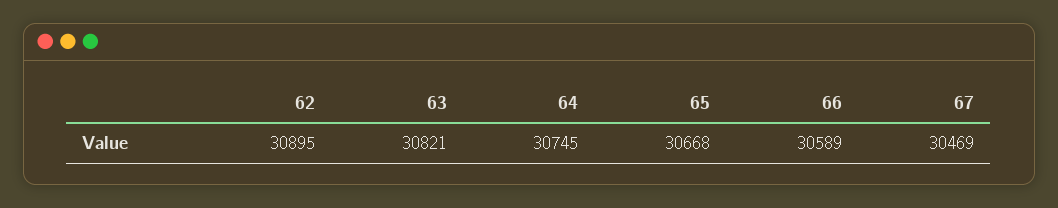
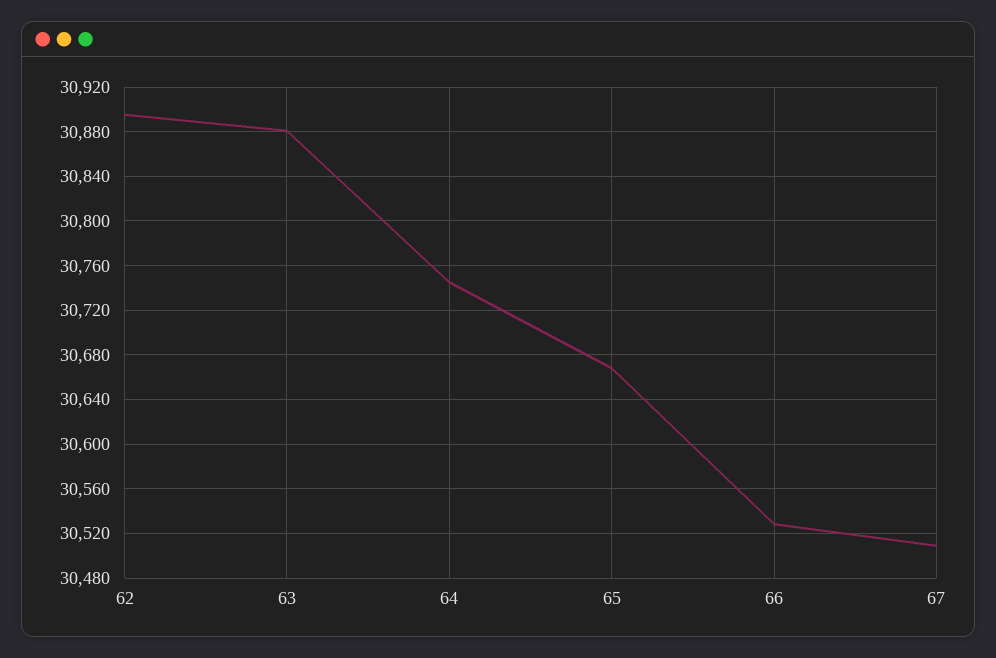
  {
    "62": 30895,
-   "63": 30821,
+   "63": 30880,
    "64": 30745,
    "65": 30668,
-   "66": 30589,
+   "66": 30530,
-   "67": 30469
+   "67": 30510
  }

